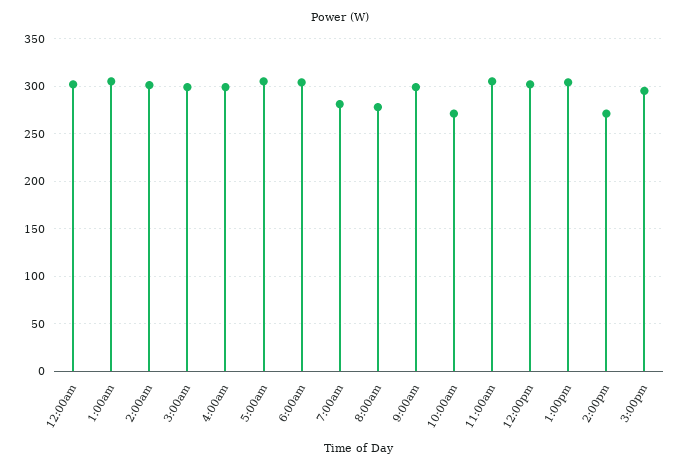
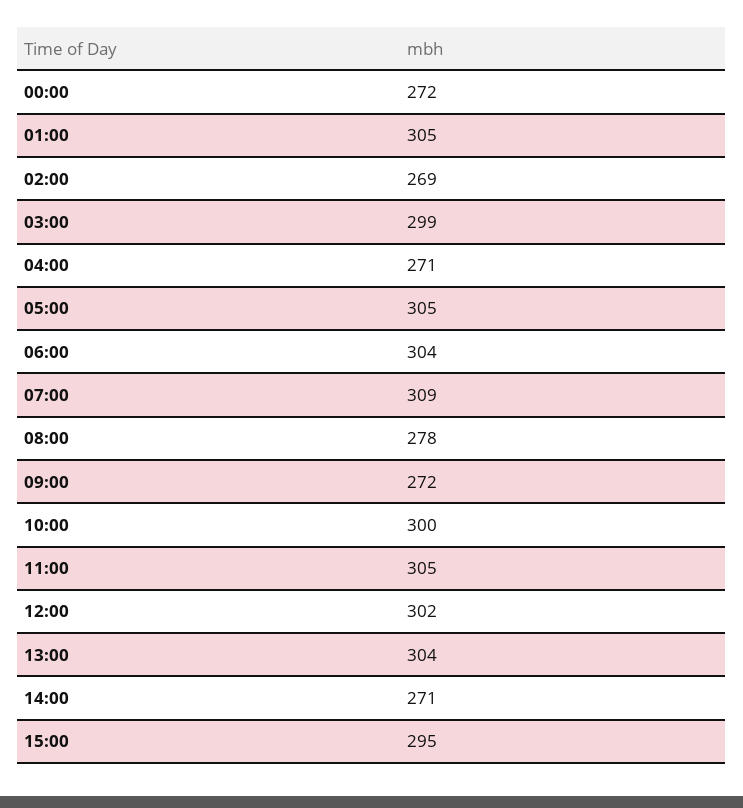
  {
-   "12:00am": 300,
+   "12:00am": 272,
    "1:00am": 305,
-   "2:00am": 300,
+   "2:00am": 269,
    "3:00am": 299,
-   "4:00am": 300,
+   "4:00am": 271,
    "5:00am": 305,
    "6:00am": 304,
-   "7:00am": 280,
+   "7:00am": 309,
    "8:00am": 278,
-   "9:00am": 300,
+   "9:00am": 272,
-   "10:00am": 270,
+   "10:00am": 300,
    "11:00am": 305,
    "12:00pm": 302,
    "1:00pm": 304,
    "2:00pm": 271,
    "3:00pm": 295
  }

